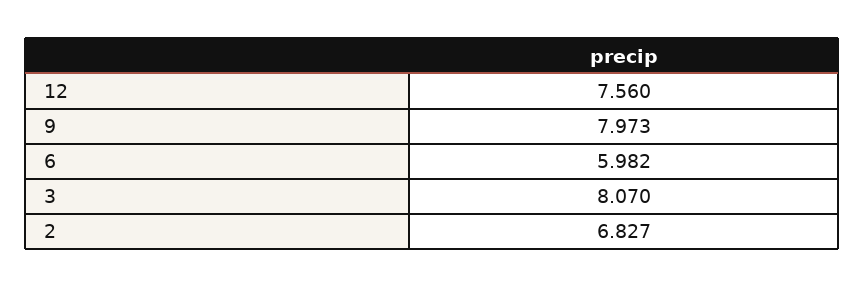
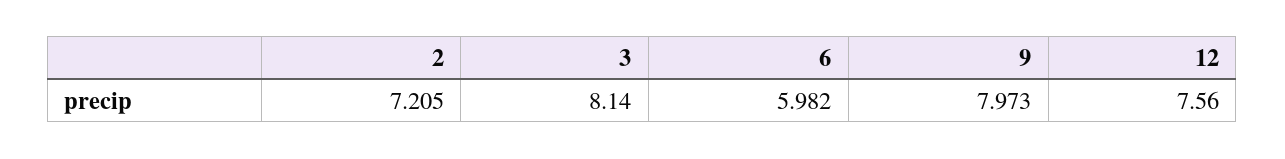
  {
    "12": 7.56,
    "9": 7.973,
    "6": 5.982,
-   "3": 8.07,
+   "3": 8.14,
-   "2": 6.827
+   "2": 7.205
  }

